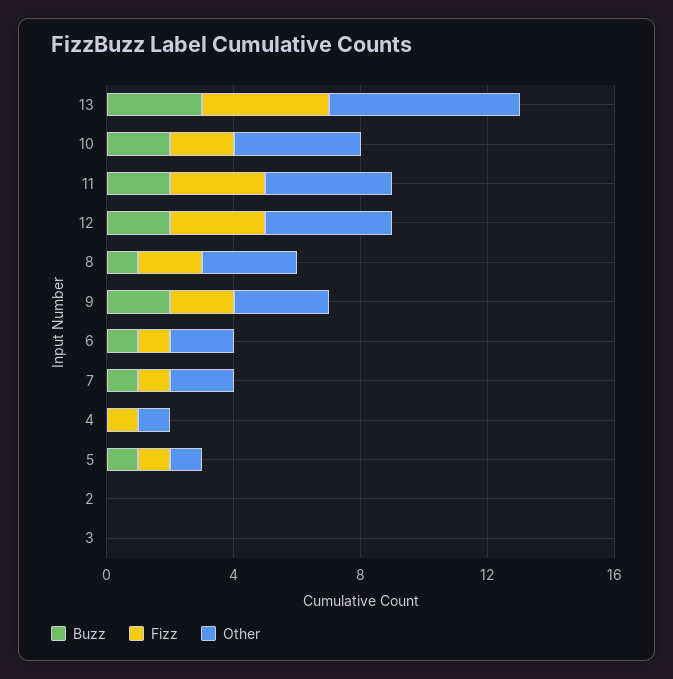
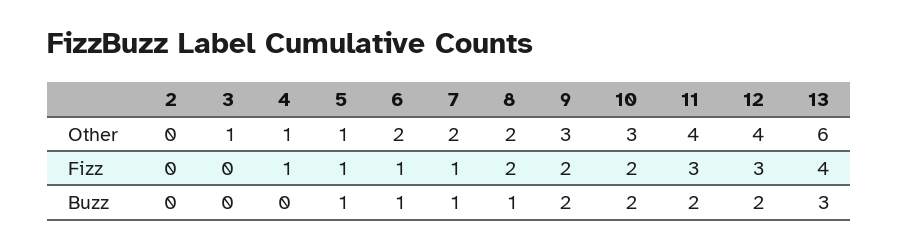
  {
    "Buzz": {
      "13": 3,
      "10": 2,
      "11": 2,
      "12": 2,
      "8": 1,
      "9": 2,
      "6": 1,
      "7": 1,
      "4": 0,
      "5": 1,
      "2": 0,
      "3": 0
    },
    "Fizz": {
      "13": 4,
      "10": 2,
      "11": 3,
      "12": 3,
      "8": 2,
      "9": 2,
      "6": 1,
      "7": 1,
      "4": 1,
      "5": 1,
      "2": 0,
      "3": 0
    },
    "Other": {
      "13": 6,
-     "10": 4,
+     "10": 3,
      "11": 4,
      "12": 4,
-     "8": 3,
+     "8": 2,
      "9": 3,
      "6": 2,
      "7": 2,
      "4": 1,
      "5": 1,
      "2": 0,
-     "3": 0
+     "3": 1
    }
  }

